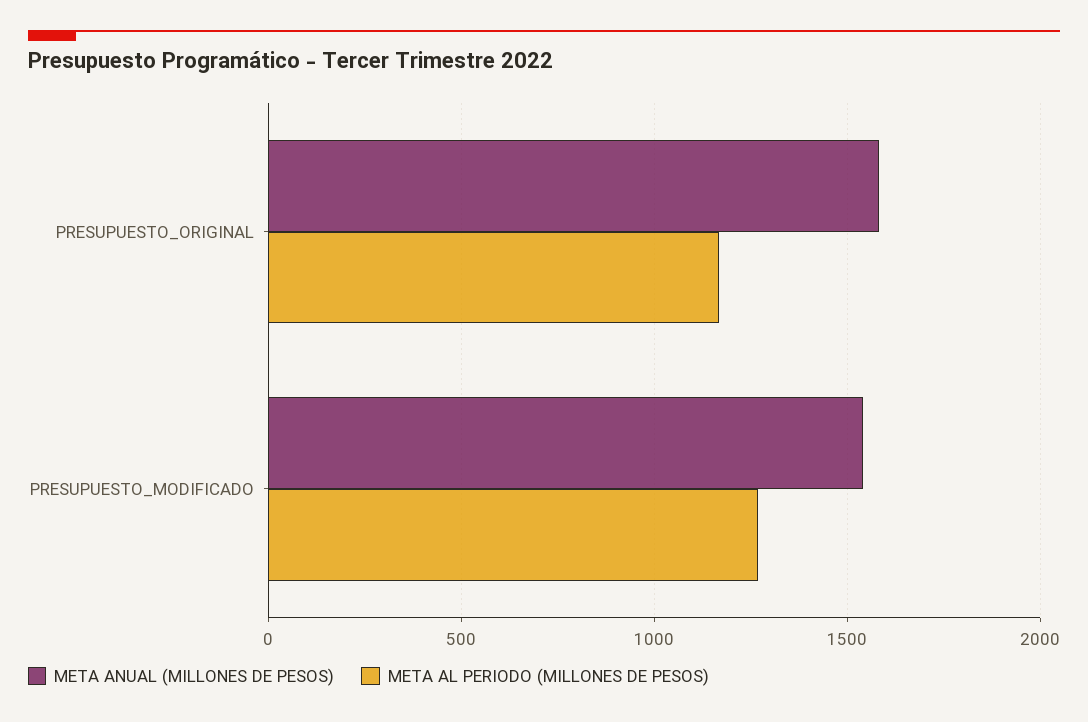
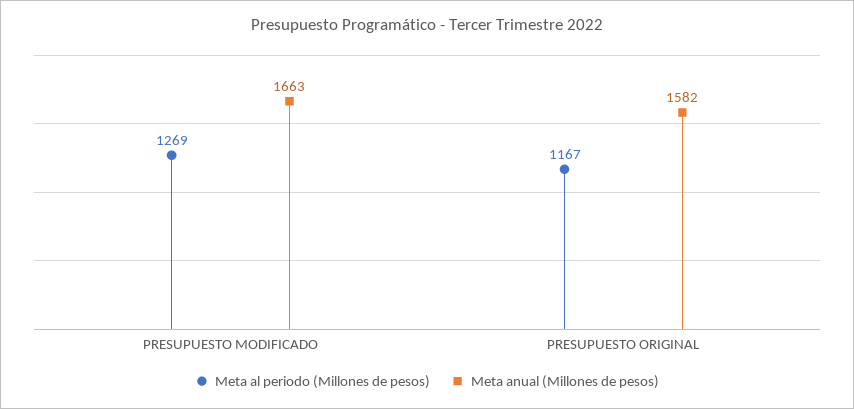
  {
    "META ANUAL (MILLONES DE PESOS)": {
      "PRESUPUESTO_ORIGINAL": 1582,
-     "PRESUPUESTO_MODIFICADO": 1550
+     "PRESUPUESTO_MODIFICADO": 1663
    },
    "META AL PERIODO (MILLONES DE PESOS)": {
      "PRESUPUESTO_ORIGINAL": 1167,
      "PRESUPUESTO_MODIFICADO": 1269
    }
  }

